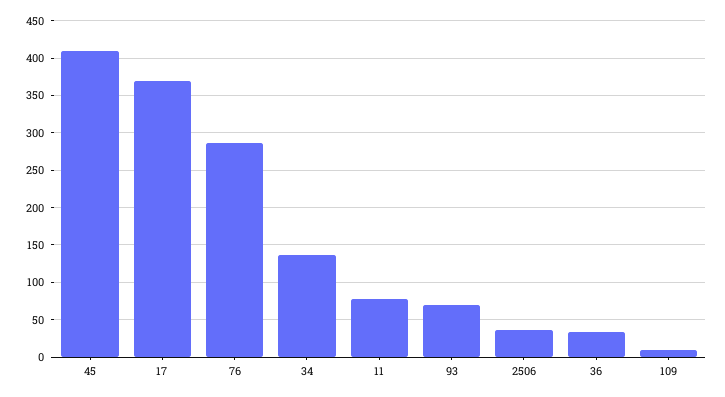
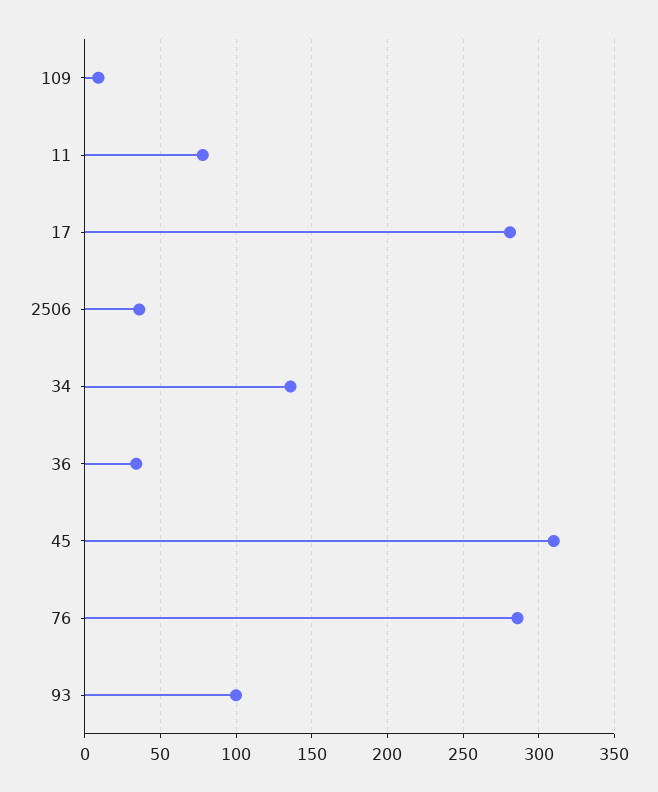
  {
-   "45": 410,
+   "45": 310,
-   "17": 370,
+   "17": 280,
    "76": 285,
    "34": 135,
    "11": 80,
-   "93": 70,
+   "93": 100,
    "2506": 35,
    "36": 35,
    "109": 10
  }

